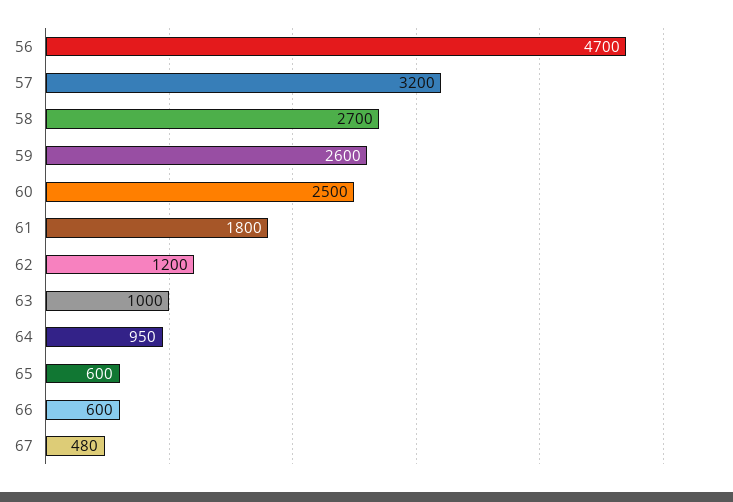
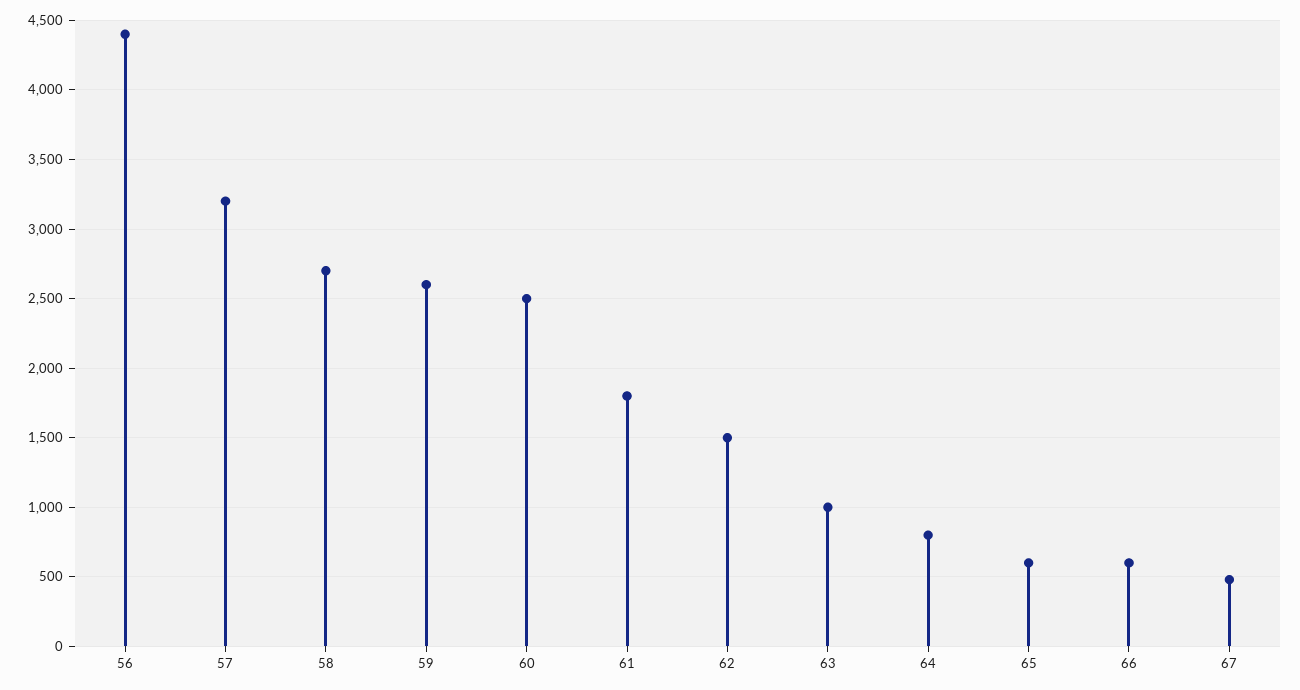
  {
-   "56": 4700,
+   "56": 4400,
    "57": 3200,
    "58": 2700,
    "59": 2600,
    "60": 2500,
    "61": 1800,
-   "62": 1200,
+   "62": 1500,
    "63": 1000,
-   "64": 950,
+   "64": 800,
    "65": 600,
    "66": 600,
    "67": 480
  }

